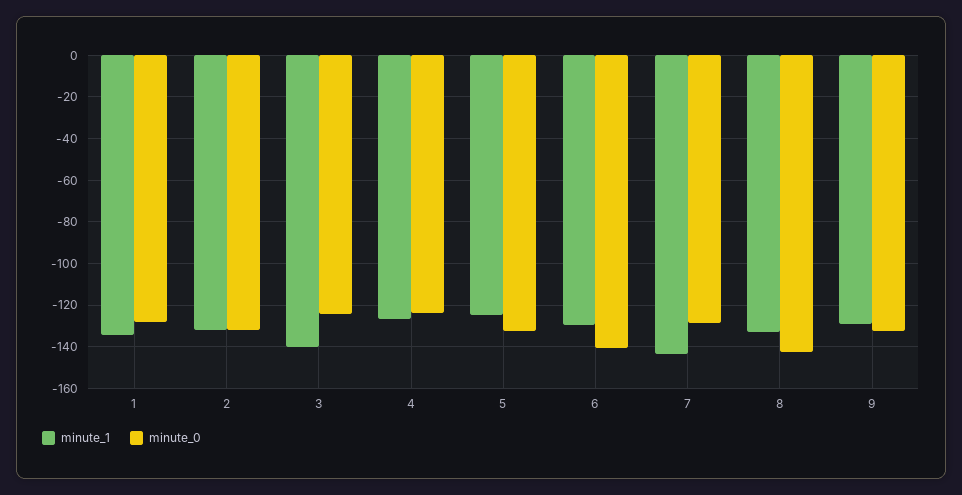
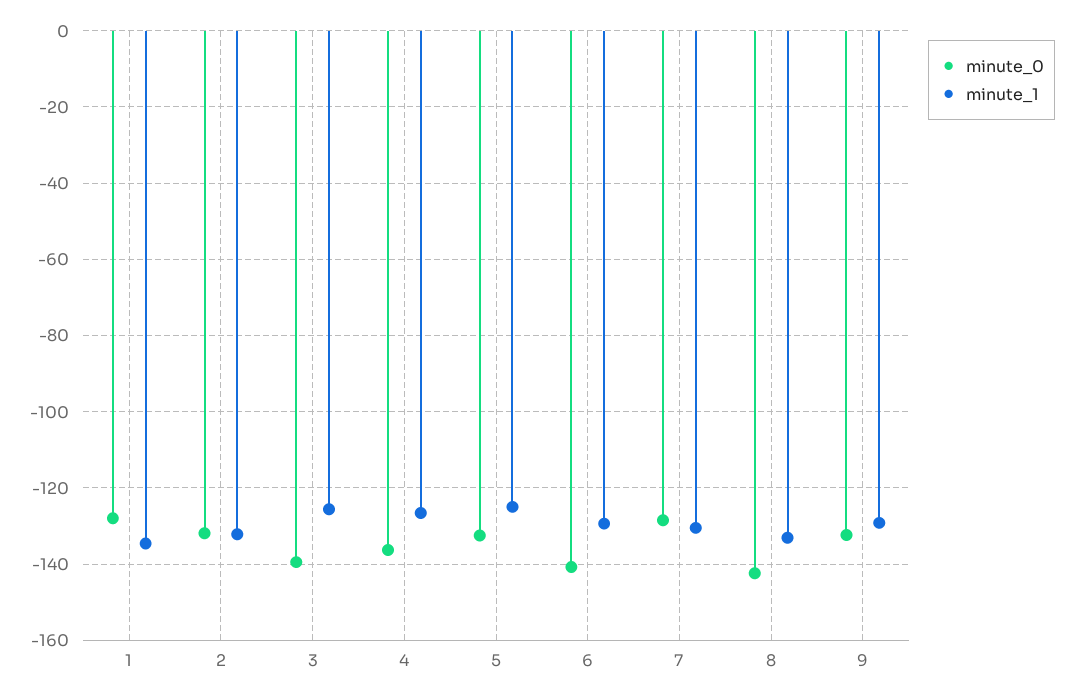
  {
    "minute_1": {
      "1": -134,
      "2": -132,
-     "3": -140,
+     "3": -126,
      "4": -126,
      "5": -126,
      "6": -130,
-     "7": -145,
+     "7": -130,
      "8": -134,
      "9": -130
    },
    "minute_0": {
      "1": -128,
      "2": -132,
-     "3": -125,
+     "3": -140,
-     "4": -125,
+     "4": -136,
      "5": -132,
      "6": -140,
      "7": -128,
      "8": -142,
      "9": -132
    }
  }

